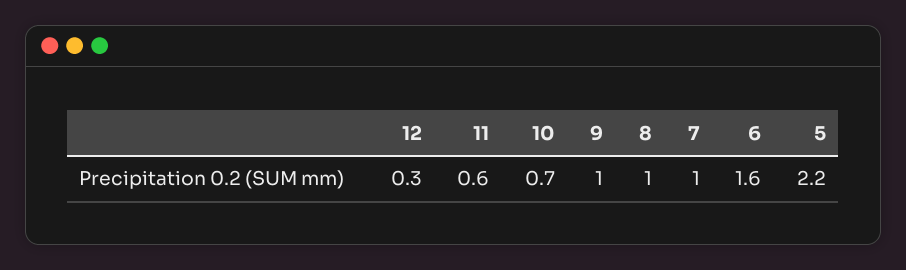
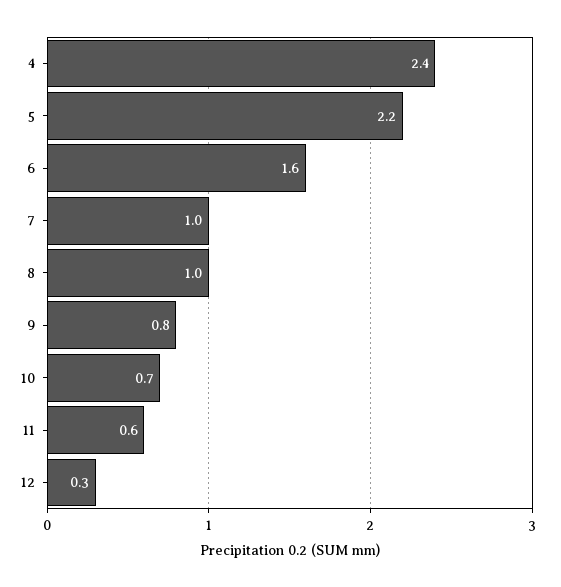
  {
    "12": 0.3,
    "11": 0.6,
    "10": 0.7,
-   "9": 1,
+   "9": 0.8,
    "8": 1,
    "7": 1,
    "6": 1.6,
-   "5": 2.2
+   "5": 2.2,
+   "4": 2.4
  }

